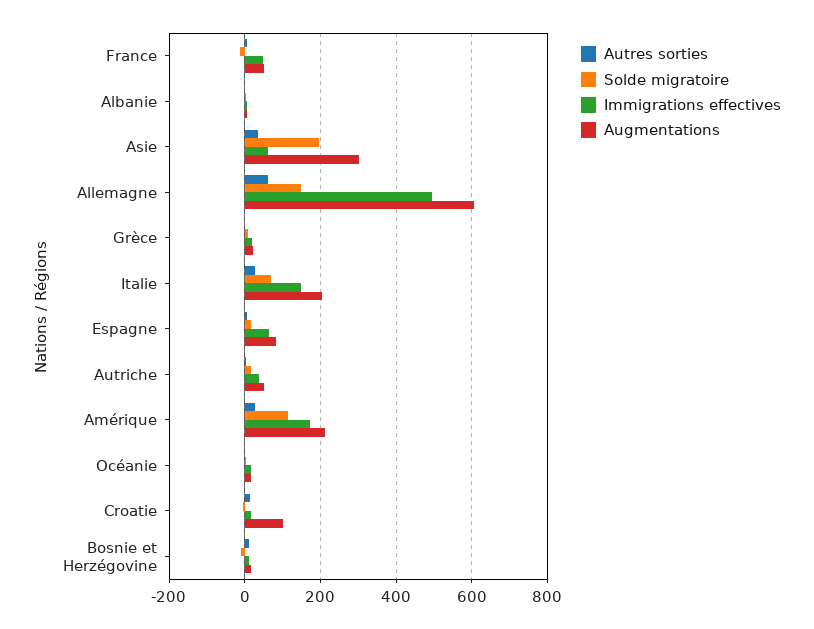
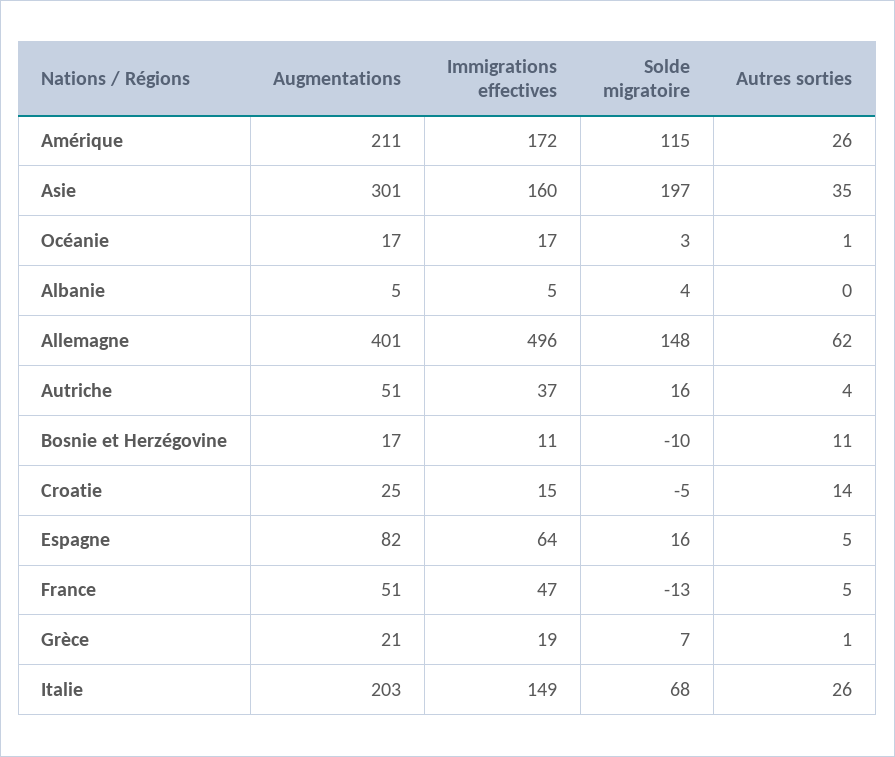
  {
    "Autres sorties": {
      "France": 5,
      "Albanie": 0,
      "Asie": 35,
      "Allemagne": 62,
      "Grèce": 1,
      "Italie": 26,
      "Espagne": 5,
      "Autriche": 4,
      "Amérique": 26,
      "Océanie": 1,
      "Croatie": 14,
      "Bosnie et Herzégovine": 11
    },
    "Solde migratoire": {
      "France": -13,
      "Albanie": 4,
      "Asie": 197,
      "Allemagne": 148,
      "Grèce": 7,
      "Italie": 68,
      "Espagne": 16,
      "Autriche": 16,
      "Amérique": 115,
      "Océanie": 3,
      "Croatie": -5,
      "Bosnie et Herzégovine": -10
    },
    "Immigrations effectives": {
      "France": 47,
      "Albanie": 5,
-     "Asie": 60,
+     "Asie": 160,
      "Allemagne": 496,
      "Grèce": 19,
      "Italie": 149,
      "Espagne": 64,
      "Autriche": 37,
      "Amérique": 172,
      "Océanie": 17,
      "Croatie": 15,
      "Bosnie et Herzégovine": 11
    },
    "Augmentations": {
      "France": 51,
      "Albanie": 5,
      "Asie": 301,
-     "Allemagne": 600,
+     "Allemagne": 401,
      "Grèce": 21,
      "Italie": 203,
      "Espagne": 82,
      "Autriche": 51,
      "Amérique": 211,
      "Océanie": 17,
-     "Croatie": 100,
+     "Croatie": 25,
      "Bosnie et Herzégovine": 17
    }
  }

